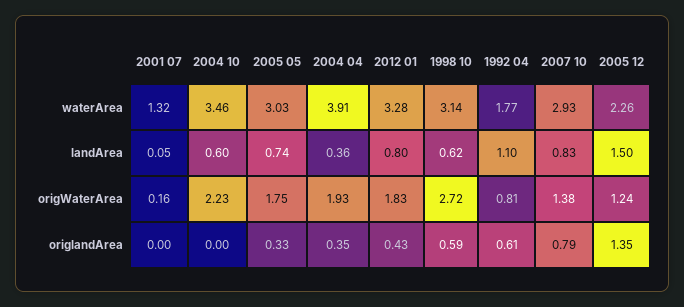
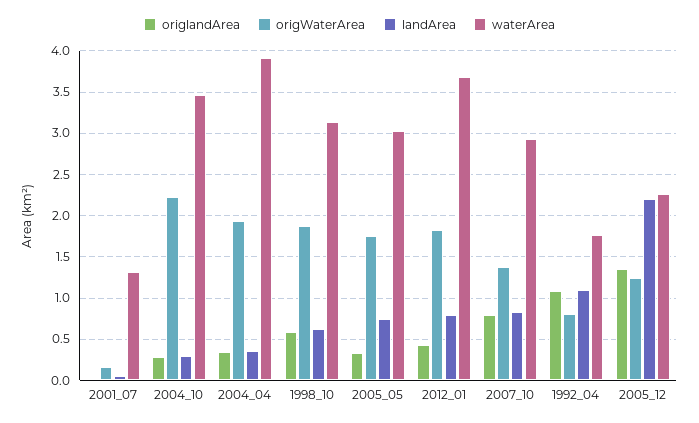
  {
    "waterArea": {
      "2001 07": 1.32,
      "2004 10": 3.46,
      "2005 05": 3.03,
      "2004 04": 3.91,
-     "2012 01": 3.28,
+     "2012 01": 3.7,
      "1998 10": 3.14,
      "1992 04": 1.77,
      "2007 10": 2.93,
      "2005 12": 2.26
    },
    "landArea": {
      "2001 07": 0.05,
-     "2004 10": 0.6,
+     "2004 10": 0.3,
      "2005 05": 0.74,
      "2004 04": 0.36,
      "2012 01": 0.8,
      "1998 10": 0.62,
      "1992 04": 1.1,
      "2007 10": 0.83,
-     "2005 12": 1.5
+     "2005 12": 2.2
    },
    "origWaterArea": {
      "2001 07": 0.16,
      "2004 10": 2.23,
      "2005 05": 1.75,
      "2004 04": 1.93,
      "2012 01": 1.83,
-     "1998 10": 2.72,
+     "1998 10": 1.9,
      "1992 04": 0.81,
      "2007 10": 1.38,
      "2005 12": 1.24
    },
    "origlandArea": {
      "2001 07": 0,
-     "2004 10": 0,
+     "2004 10": 0.3,
      "2005 05": 0.33,
      "2004 04": 0.35,
      "2012 01": 0.43,
      "1998 10": 0.59,
-     "1992 04": 0.61,
+     "1992 04": 1.1,
      "2007 10": 0.79,
      "2005 12": 1.35
    }
  }

